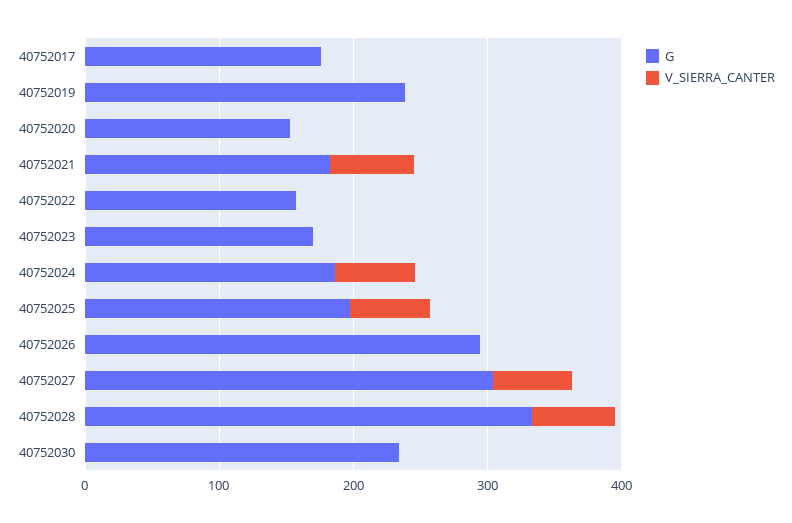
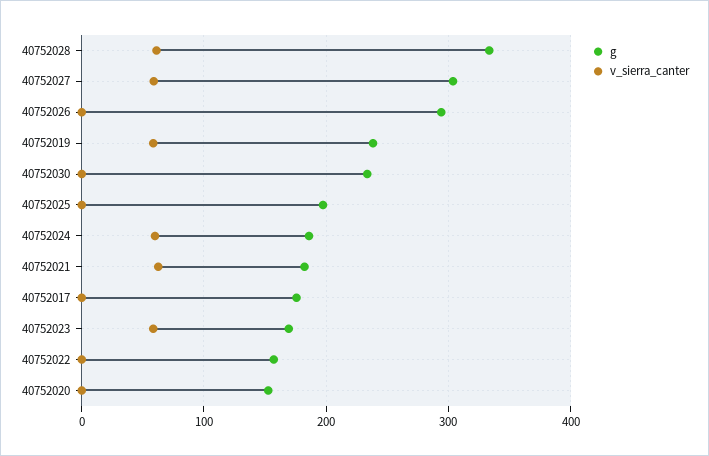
  {
    "G": {
      "40752017": 180,
      "40752019": 240,
      "40752020": 150,
      "40752021": 180,
      "40752022": 160,
      "40752023": 170,
      "40752024": 190,
      "40752025": 200,
      "40752026": 290,
      "40752027": 300,
      "40752028": 330,
      "40752030": 230
    },
    "V_SIERRA_CANTER": {
      "40752017": 0,
-     "40752019": 0,
+     "40752019": 60,
      "40752020": 0,
      "40752021": 60,
      "40752022": 0,
-     "40752023": 0,
+     "40752023": 60,
      "40752024": 60,
-     "40752025": 60,
+     "40752025": 0,
      "40752026": 0,
      "40752027": 60,
      "40752028": 60,
      "40752030": 0
    }
  }

